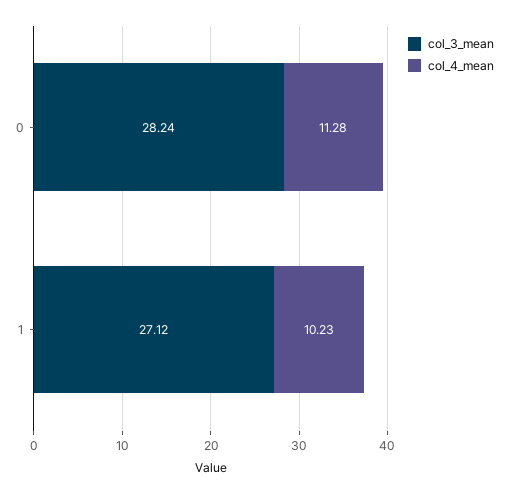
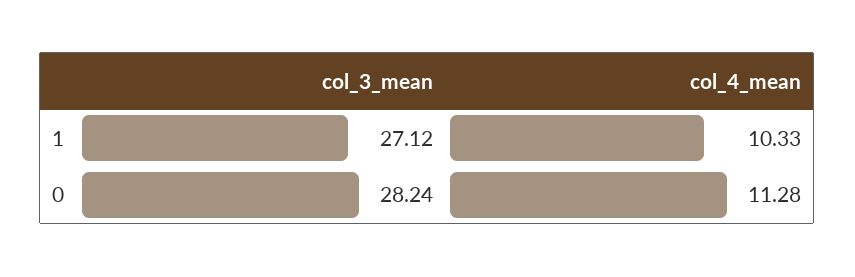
  {
    "col_3_mean": {
      "0": 28.24,
      "1": 27.12
    },
    "col_4_mean": {
      "0": 11.28,
-     "1": 10.23
+     "1": 10.33
    }
  }

